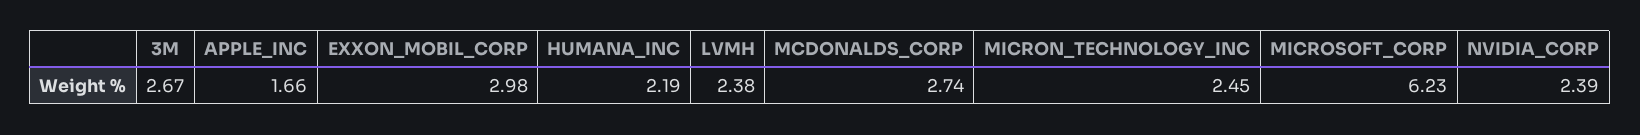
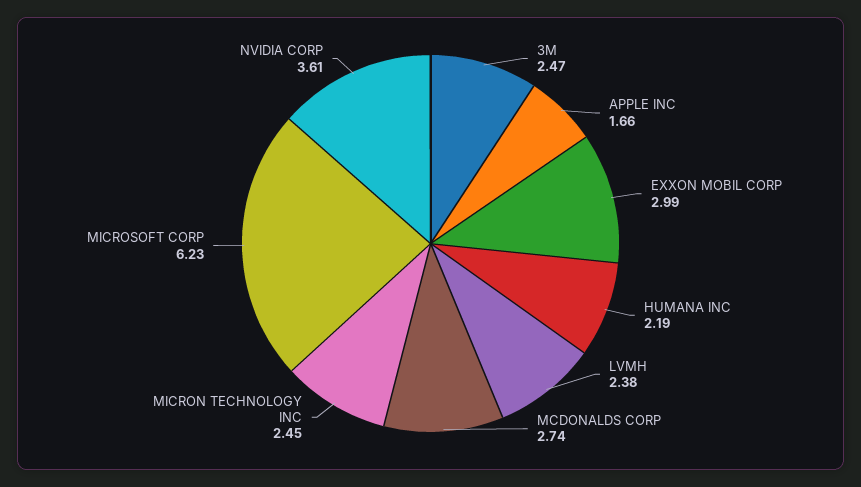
  {
-   "3M": 2.67,
+   "3M": 2.47,
    "APPLE_INC": 1.66,
-   "EXXON_MOBIL_CORP": 2.98,
+   "EXXON_MOBIL_CORP": 2.99,
    "HUMANA_INC": 2.19,
    "LVMH": 2.38,
    "MCDONALDS_CORP": 2.74,
    "MICRON_TECHNOLOGY_INC": 2.45,
    "MICROSOFT_CORP": 6.23,
-   "NVIDIA_CORP": 2.39
+   "NVIDIA_CORP": 3.61
  }

